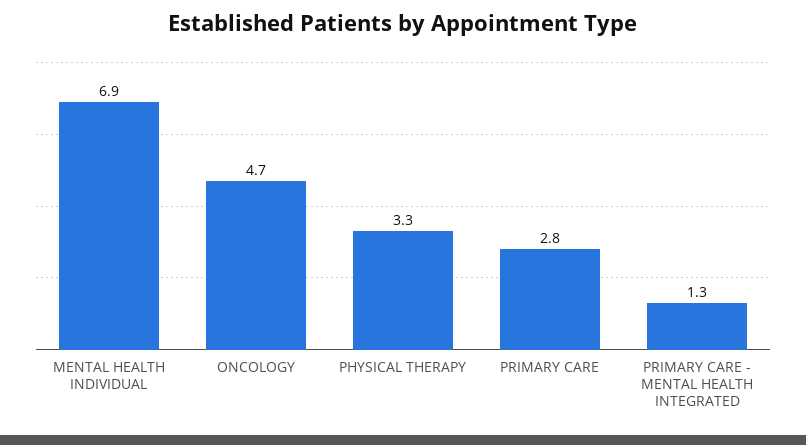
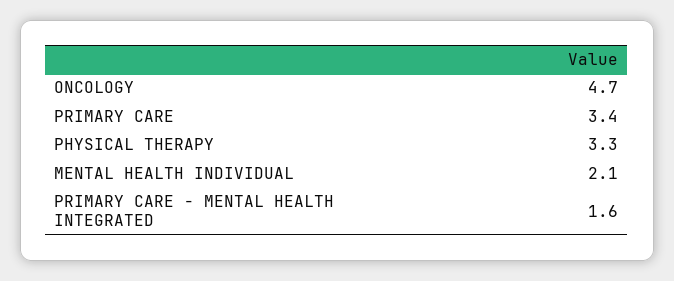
  {
-   "MENTAL HEALTH INDIVIDUAL": 6.9,
+   "MENTAL HEALTH INDIVIDUAL": 2.1,
    "ONCOLOGY": 4.7,
    "PHYSICAL THERAPY": 3.3,
-   "PRIMARY CARE": 2.8,
+   "PRIMARY CARE": 3.4,
-   "PRIMARY CARE - MENTAL HEALTH INTEGRATED": 1.3
+   "PRIMARY CARE - MENTAL HEALTH INTEGRATED": 1.6
  }

